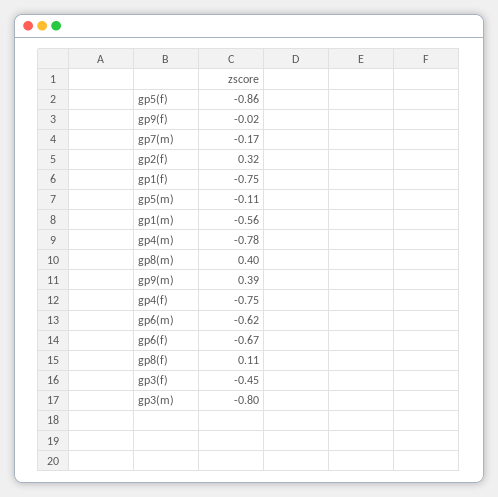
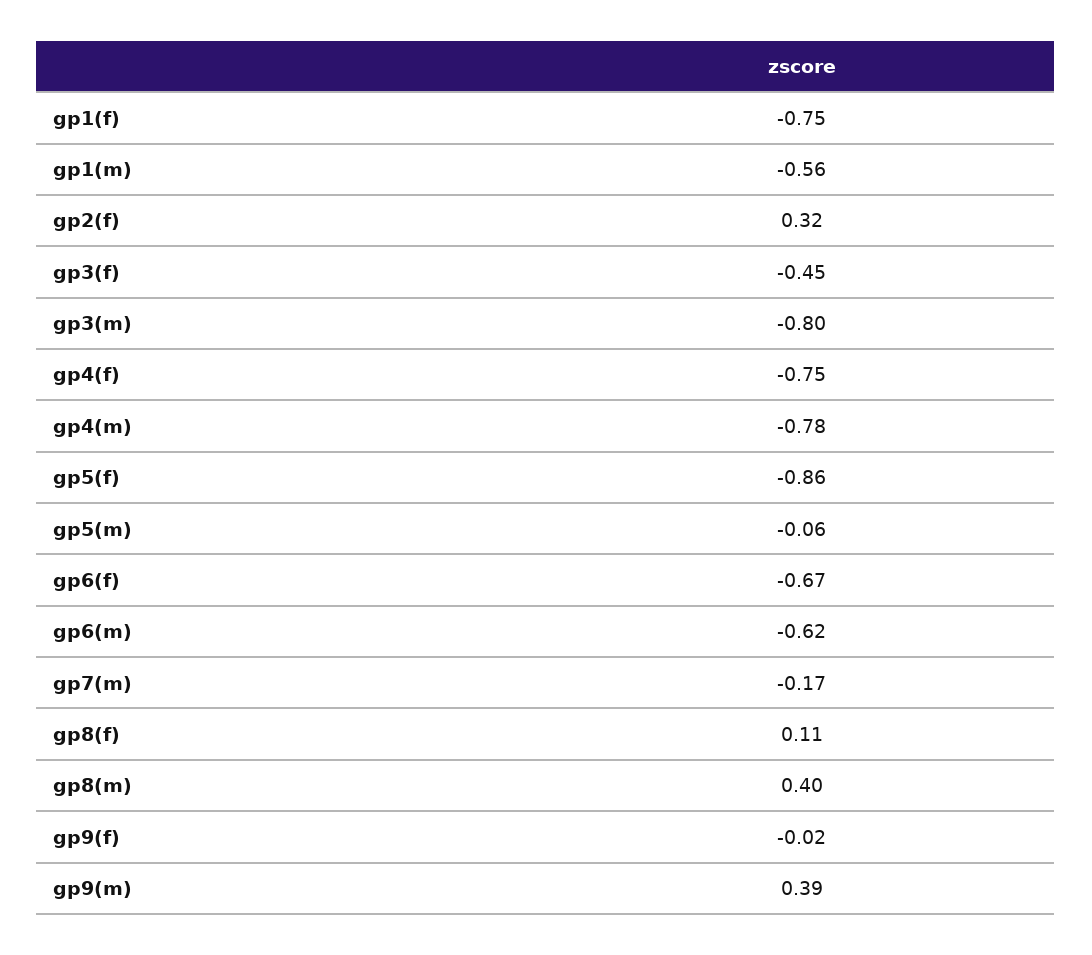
  {
    "gp5(f)": -0.86,
    "gp9(f)": -0.02,
    "gp7(m)": -0.17,
    "gp2(f)": 0.32,
    "gp1(f)": -0.75,
-   "gp5(m)": -0.11,
+   "gp5(m)": -0.06,
    "gp1(m)": -0.56,
    "gp4(m)": -0.78,
    "gp8(m)": 0.4,
    "gp9(m)": 0.39,
    "gp4(f)": -0.75,
    "gp6(m)": -0.62,
    "gp6(f)": -0.67,
    "gp8(f)": 0.11,
    "gp3(f)": -0.45,
    "gp3(m)": -0.8
  }

